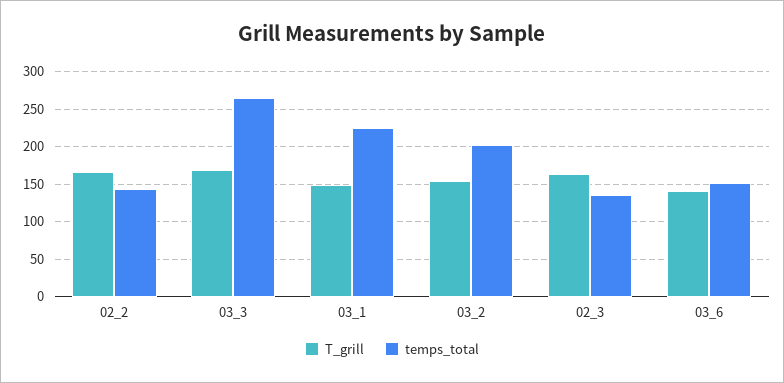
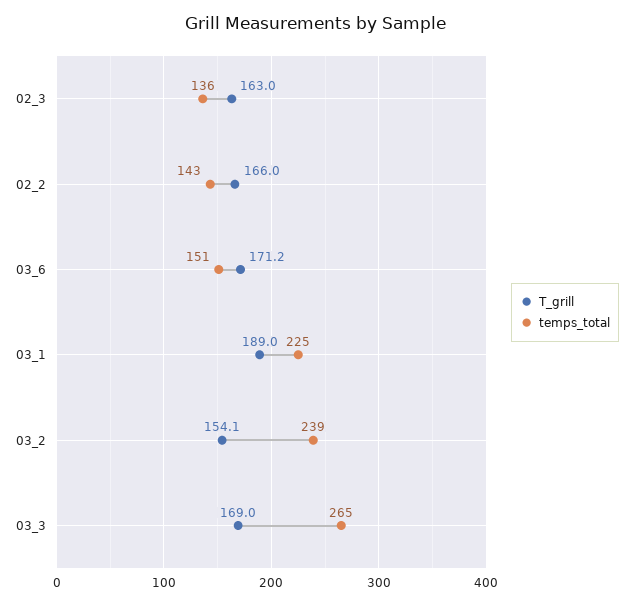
  {
    "T_grill": {
      "02_2": 166,
      "03_3": 169,
-     "03_1": 150,
+     "03_1": 189,
      "03_2": 154.1,
      "02_3": 163,
-     "03_6": 140
+     "03_6": 171.2
    },
    "temps_total": {
      "02_2": 143,
      "03_3": 265,
      "03_1": 225,
-     "03_2": 200,
+     "03_2": 239,
      "02_3": 136,
      "03_6": 151
    }
  }

